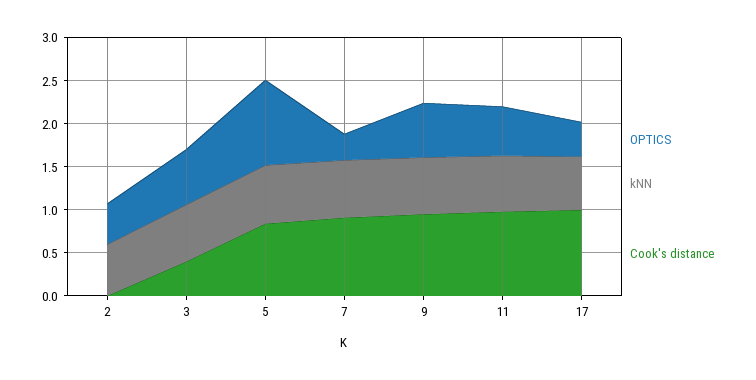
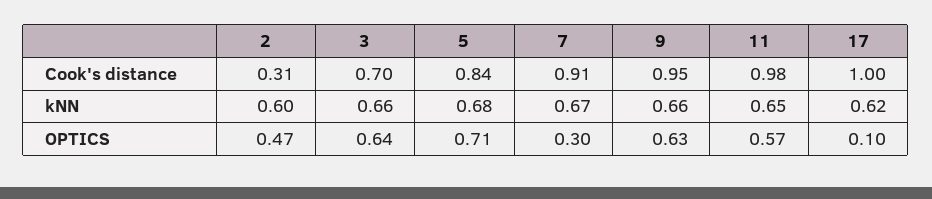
  {
    "OPTICS": {
      "2": 0.47,
      "3": 0.64,
-     "5": 1,
+     "5": 0.71,
      "7": 0.3,
      "9": 0.63,
      "11": 0.57,
-     "17": 0.4
+     "17": 0.1
    },
    "kNN": {
      "2": 0.6,
      "3": 0.66,
      "5": 0.68,
      "7": 0.67,
      "9": 0.66,
      "11": 0.65,
      "17": 0.62
    },
    "Cook's distance": {
-     "2": 0,
+     "2": 0.31,
-     "3": 0.4,
+     "3": 0.7,
      "5": 0.84,
      "7": 0.91,
      "9": 0.95,
      "11": 0.98,
      "17": 1
    }
  }

